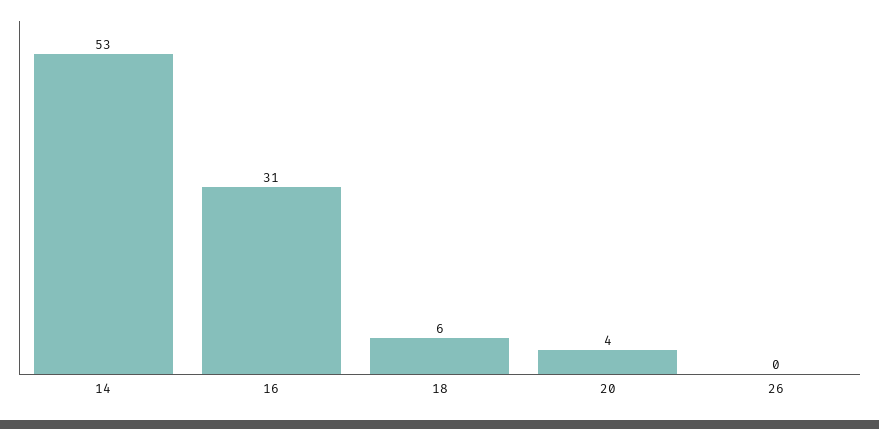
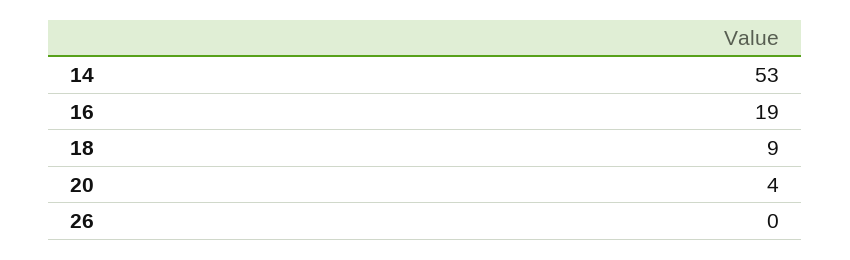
  {
    "14": 53,
-   "16": 31,
+   "16": 19,
-   "18": 6,
+   "18": 9,
    "20": 4,
    "26": 0
  }

